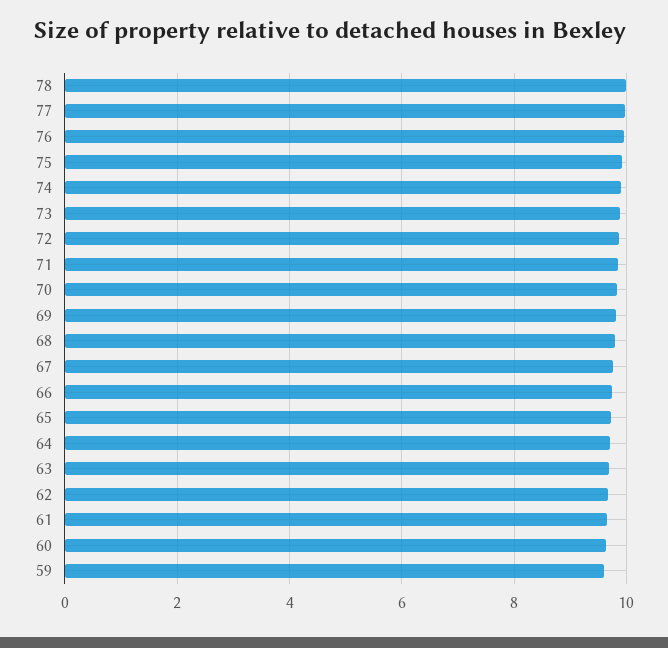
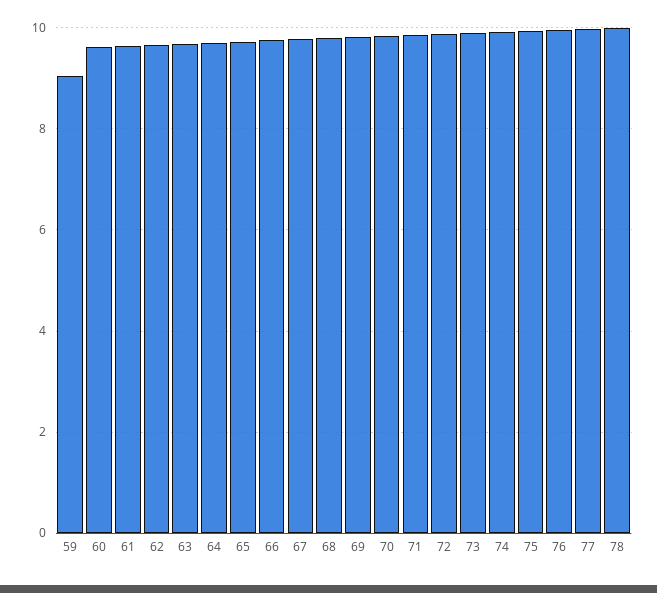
  {
    "78": 10,
    "77": 10,
    "76": 10,
    "75": 10,
    "74": 10,
    "73": 9.8,
    "72": 9.8,
    "71": 9.8,
    "70": 9.8,
    "69": 9.8,
    "68": 9.8,
    "67": 9.8,
    "66": 9.8,
    "65": 9.8,
    "64": 9.8,
    "63": 9.6,
    "62": 9.6,
    "61": 9.6,
    "60": 9.6,
-   "59": 9.6
+   "59": 9
  }

